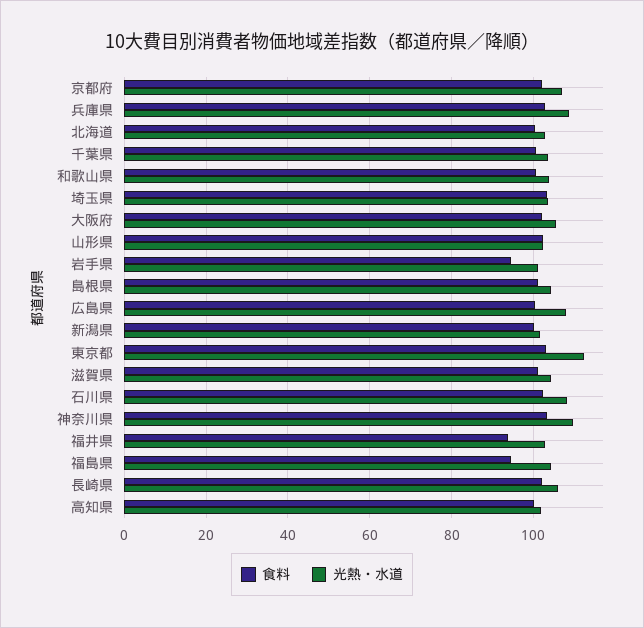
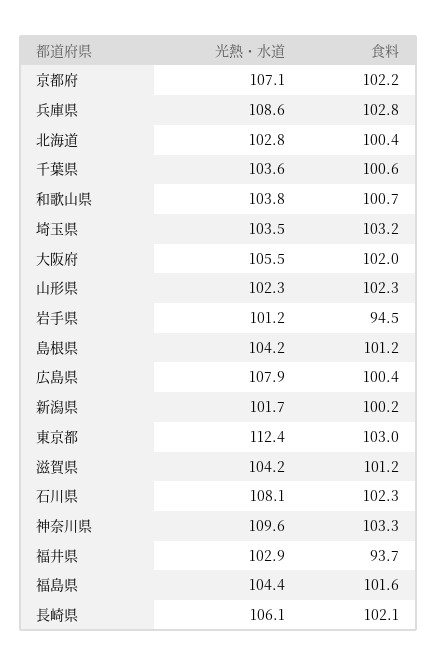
  {
    "食料": {
      "京都府": 102.2,
      "兵庫県": 102.8,
      "北海道": 100.4,
      "千葉県": 100.6,
      "和歌山県": 100.7,
      "埼玉県": 103.2,
      "大阪府": 102,
      "山形県": 102.3,
      "岩手県": 94.5,
      "島根県": 101.2,
      "広島県": 100.4,
      "新潟県": 100.2,
      "東京都": 103,
      "滋賀県": 101.2,
      "石川県": 102.3,
      "神奈川県": 103.3,
      "福井県": 93.7,
-     "福島県": 94,
+     "福島県": 101.6,
-     "長崎県": 102.1,
+     "長崎県": 102.1
-     "高知県": 100
    },
    "光熱・水道": {
      "京都府": 107.1,
      "兵庫県": 108.6,
      "北海道": 102.8,
      "千葉県": 103.6,
      "和歌山県": 103.8,
      "埼玉県": 103.5,
      "大阪府": 105.5,
      "山形県": 102.3,
      "岩手県": 101.2,
      "島根県": 104.2,
      "広島県": 107.9,
      "新潟県": 101.7,
      "東京都": 112.4,
      "滋賀県": 104.2,
      "石川県": 108.1,
      "神奈川県": 109.6,
      "福井県": 102.9,
      "福島県": 104.4,
-     "長崎県": 106.1,
+     "長崎県": 106.1
-     "高知県": 102
    }
  }

